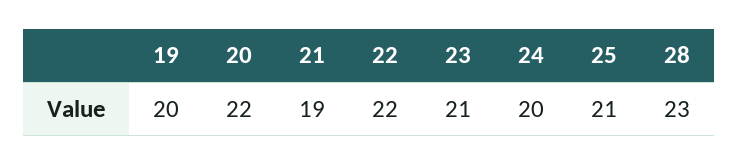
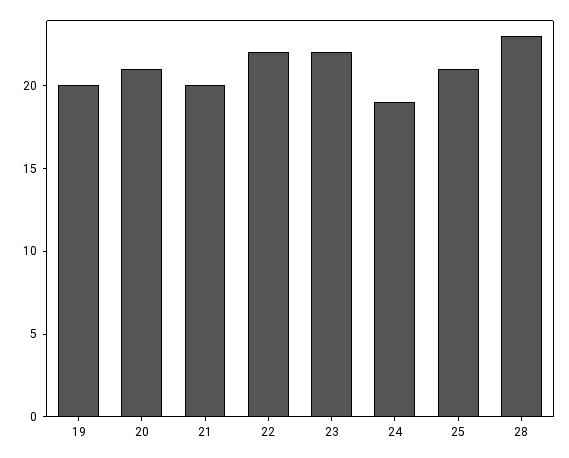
  {
    "19": 20,
-   "20": 22,
+   "20": 21,
-   "21": 19,
+   "21": 20,
    "22": 22,
-   "23": 21,
+   "23": 22,
-   "24": 20,
+   "24": 19,
    "25": 21,
    "28": 23
  }

